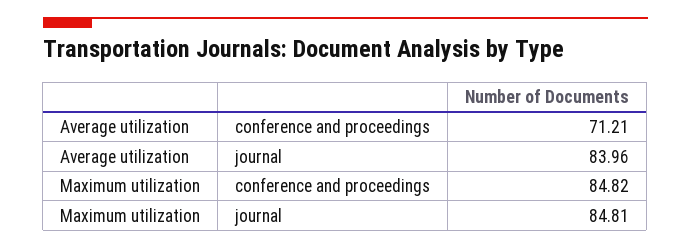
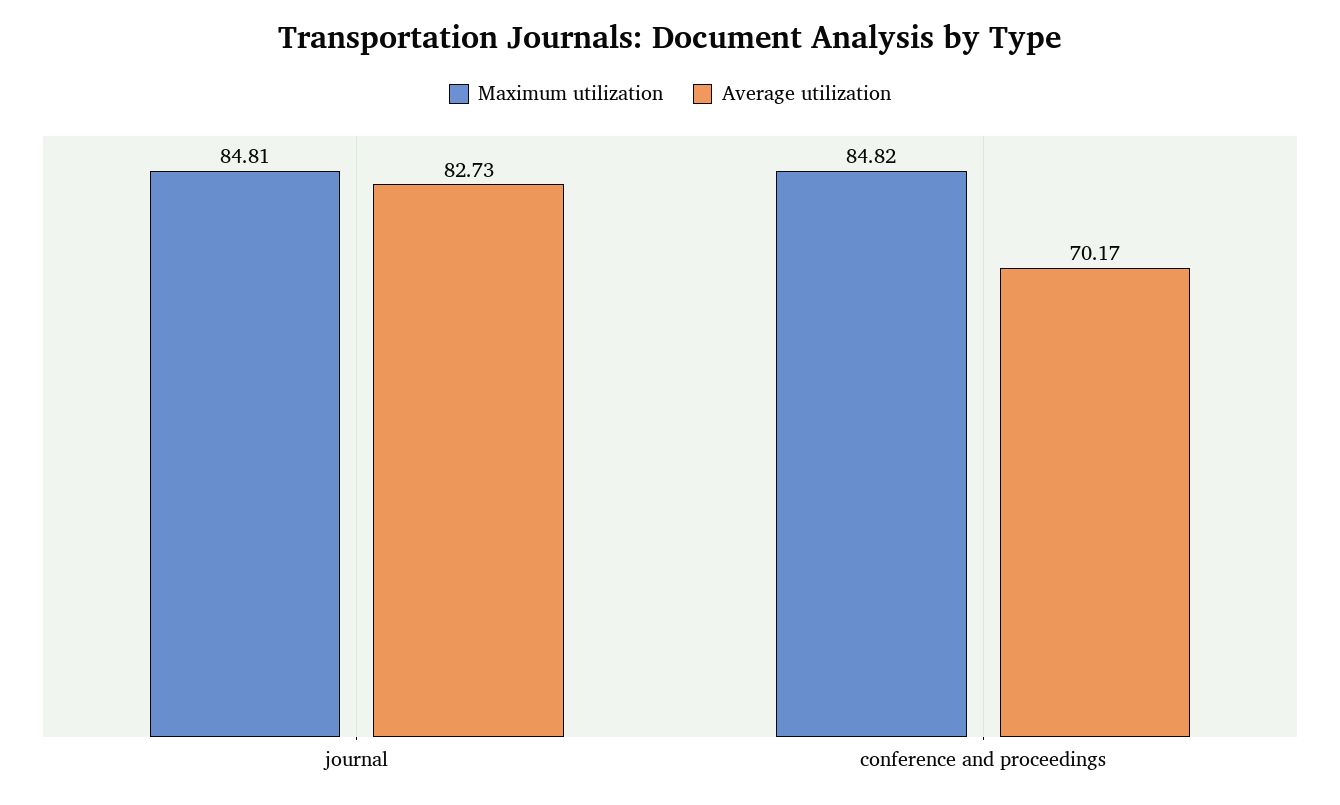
  {
    "Average utilization": {
-     "conference and proceedings": 71.21,
+     "conference and proceedings": 70.17,
-     "journal": 83.96
+     "journal": 82.73
    },
    "Maximum utilization": {
      "conference and proceedings": 84.82,
      "journal": 84.81
    }
  }

